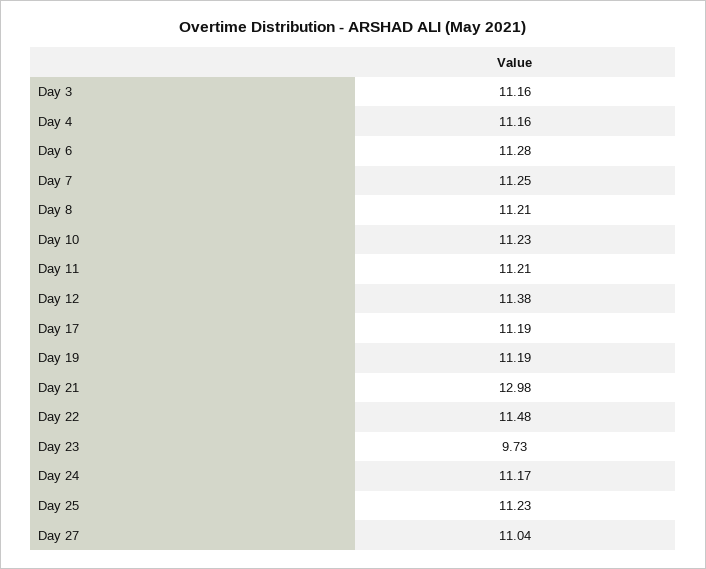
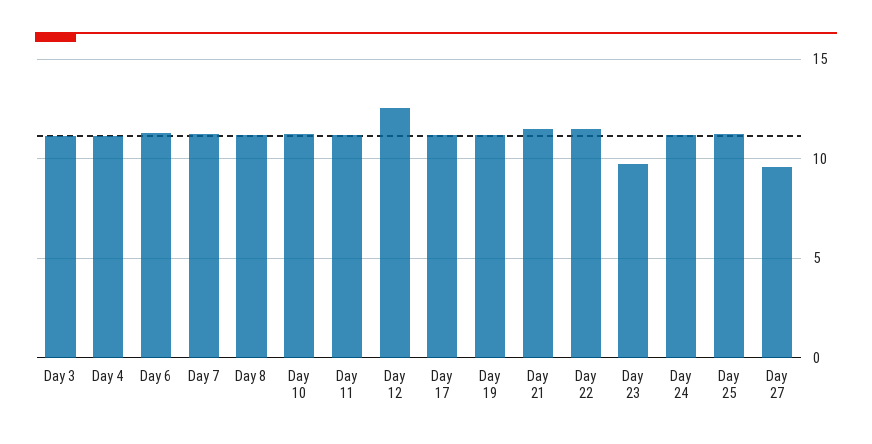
  {
    "Day 3": 11.16,
    "Day 4": 11.16,
    "Day 6": 11.28,
    "Day 7": 11.25,
    "Day 8": 11.21,
    "Day 10": 11.23,
    "Day 11": 11.21,
-   "Day 12": 11.38,
+   "Day 12": 12.5,
    "Day 17": 11.19,
    "Day 19": 11.19,
-   "Day 21": 12.98,
+   "Day 21": 11.5,
    "Day 22": 11.48,
    "Day 23": 9.73,
    "Day 24": 11.17,
    "Day 25": 11.23,
-   "Day 27": 11.04
+   "Day 27": 9.5
  }

